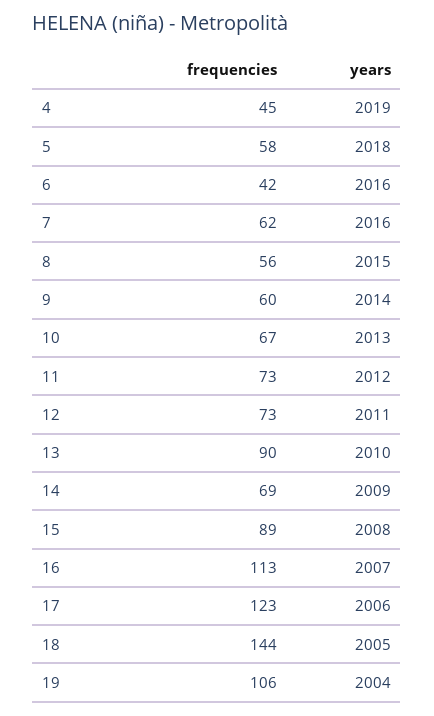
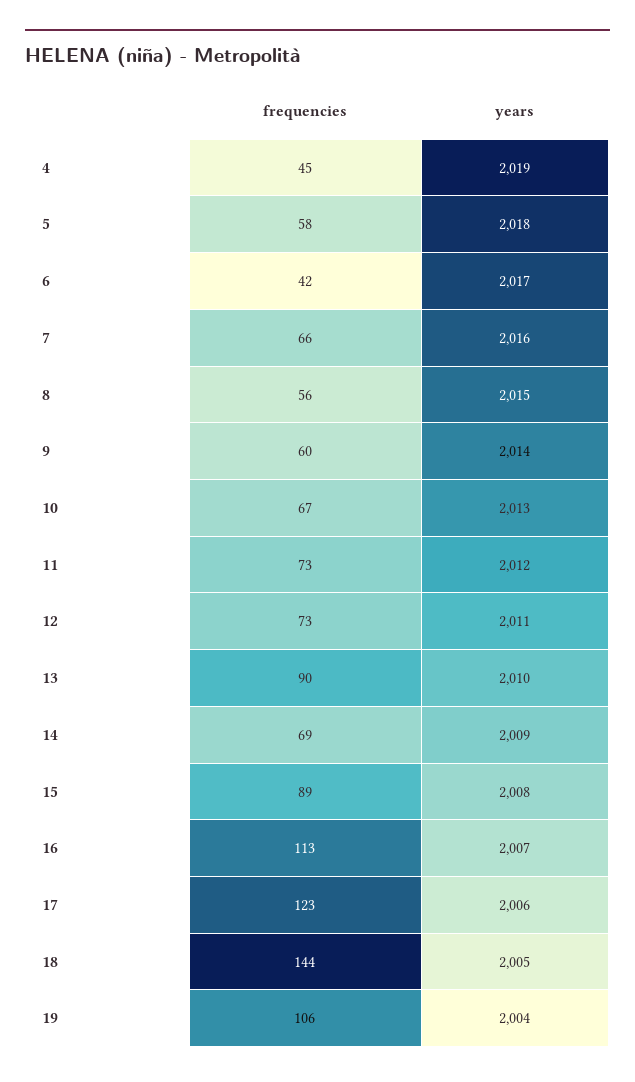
  {
    "frequencies": {
      "4": 45,
      "5": 58,
      "6": 42,
-     "7": 62,
+     "7": 66,
      "8": 56,
      "9": 60,
      "10": 67,
      "11": 73,
      "12": 73,
      "13": 90,
      "14": 69,
      "15": 89,
      "16": 113,
      "17": 123,
      "18": 144,
      "19": 106
    },
    "years": {
      "4": 2019,
      "5": 2018,
-     "6": 2016,
+     "6": 2017,
      "7": 2016,
      "8": 2015,
      "9": 2014,
      "10": 2013,
      "11": 2012,
      "12": 2011,
      "13": 2010,
      "14": 2009,
      "15": 2008,
      "16": 2007,
      "17": 2006,
      "18": 2005,
      "19": 2004
    }
  }

